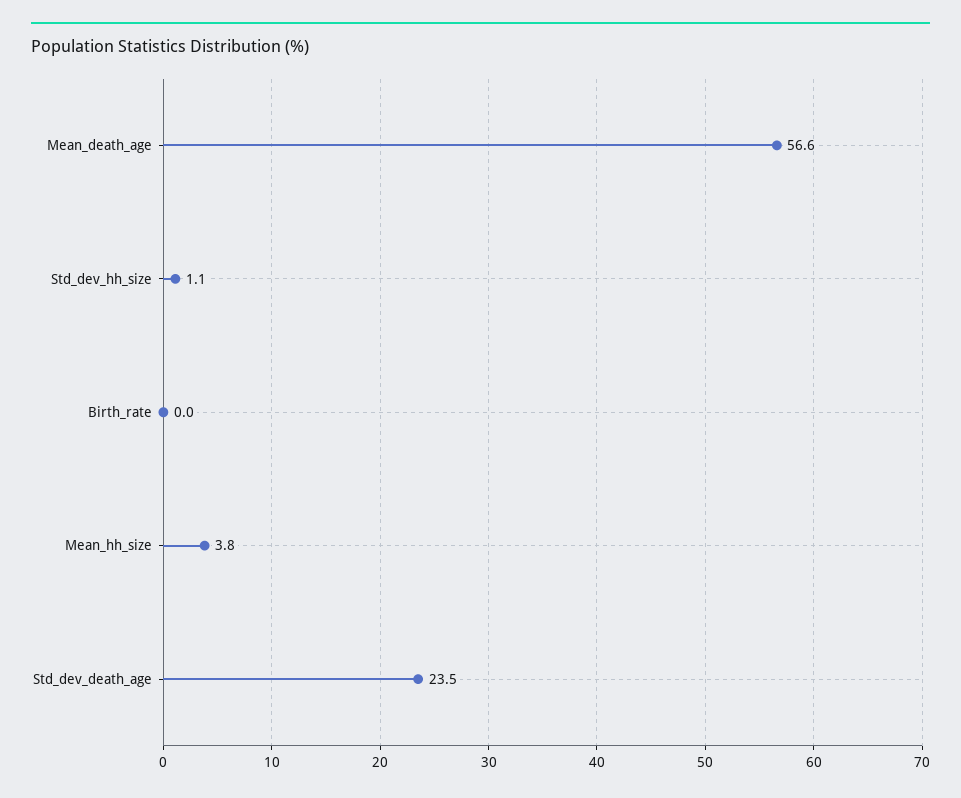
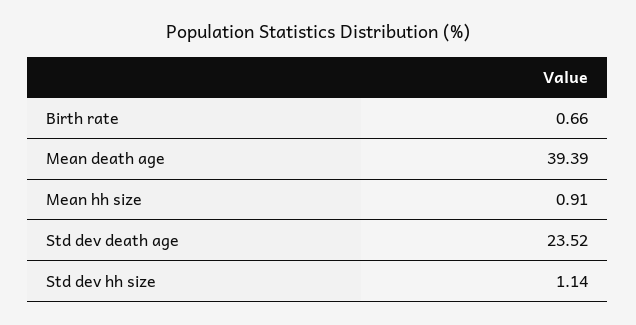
  {
-   "Mean_death_age": 56.6,
+   "Mean_death_age": 39.39,
    "Std_dev_hh_size": 1.14,
-   "Birth_rate": 0,
+   "Birth_rate": 0.66,
-   "Mean_hh_size": 3.8,
+   "Mean_hh_size": 0.91,
    "Std_dev_death_age": 23.52
  }

